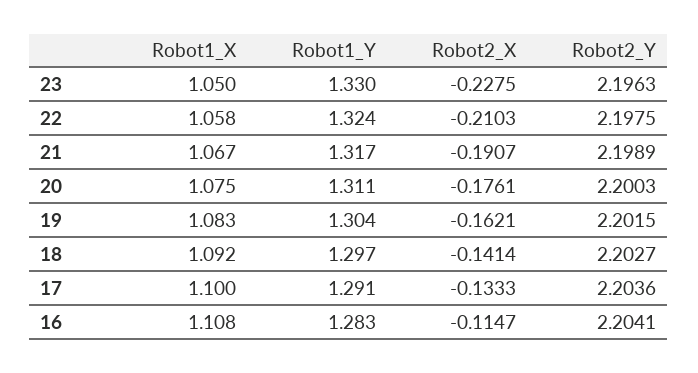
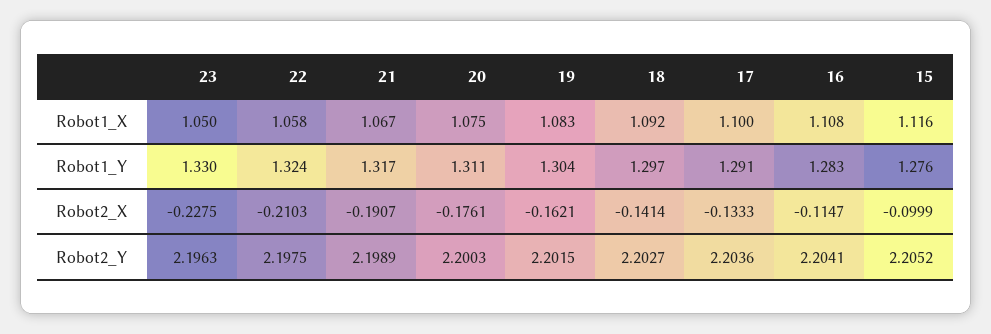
  {
    "Robot1_X": {
      "23": 1.05,
      "22": 1.058,
      "21": 1.067,
      "20": 1.075,
      "19": 1.083,
      "18": 1.092,
      "17": 1.1,
-     "16": 1.108
+     "16": 1.108,
+     "15": 1.116
    },
    "Robot1_Y": {
      "23": 1.33,
      "22": 1.324,
      "21": 1.317,
      "20": 1.311,
      "19": 1.304,
      "18": 1.297,
      "17": 1.291,
-     "16": 1.283
+     "16": 1.283,
+     "15": 1.276
    },
    "Robot2_X": {
      "23": -0.2275,
      "22": -0.2103,
      "21": -0.1907,
      "20": -0.1761,
      "19": -0.1621,
      "18": -0.1414,
      "17": -0.1333,
-     "16": -0.1147
+     "16": -0.1147,
+     "15": -0.0999
    },
    "Robot2_Y": {
      "23": 2.1963,
      "22": 2.1975,
      "21": 2.1989,
      "20": 2.2003,
      "19": 2.2015,
      "18": 2.2027,
      "17": 2.2036,
-     "16": 2.2041
+     "16": 2.2041,
+     "15": 2.2052
    }
  }

